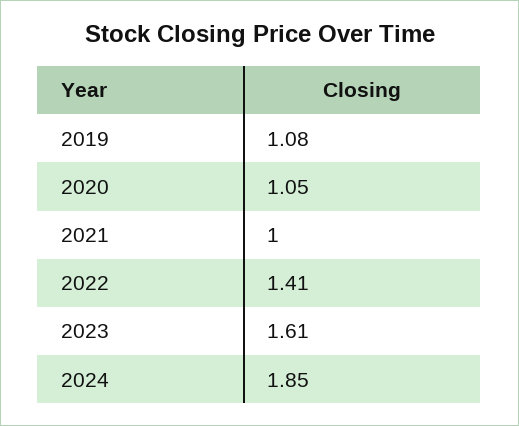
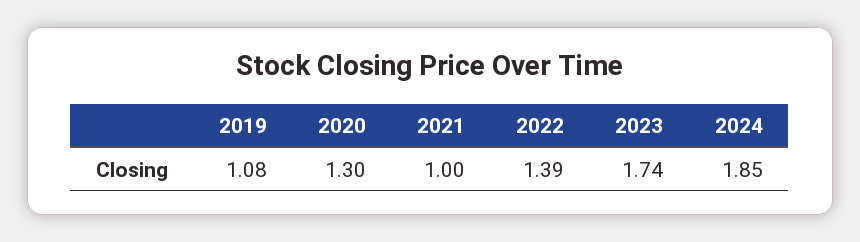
  {
    "2019": 1.08,
-   "2020": 1.05,
+   "2020": 1.3,
    "2021": 1,
-   "2022": 1.41,
+   "2022": 1.39,
-   "2023": 1.61,
+   "2023": 1.74,
    "2024": 1.85
  }

